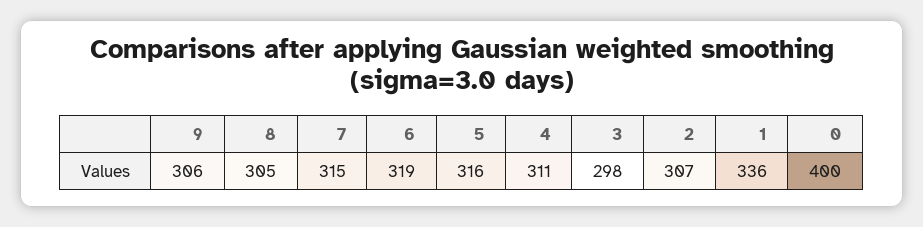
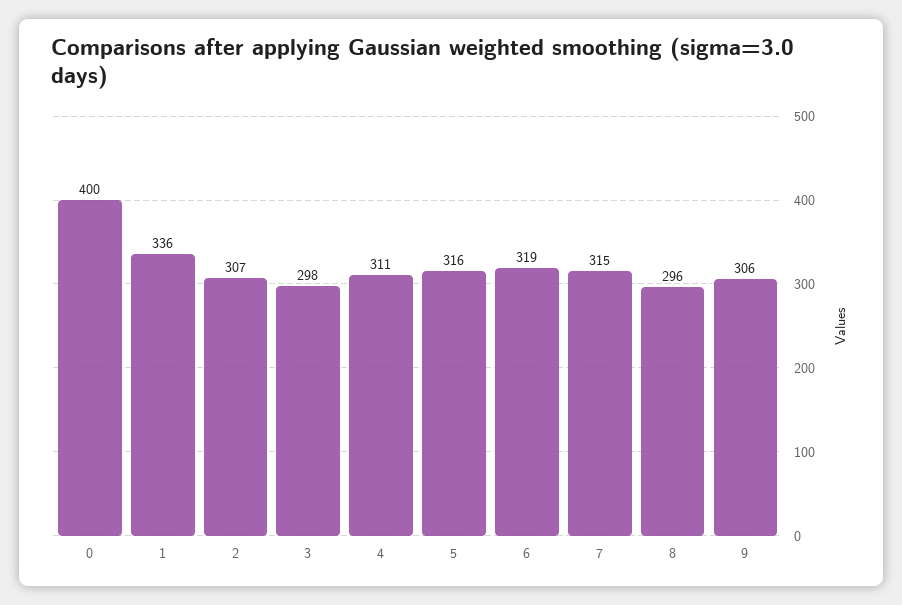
  {
    "9": 306,
-   "8": 305,
+   "8": 296,
    "7": 315,
    "6": 319,
    "5": 316,
    "4": 311,
    "3": 298,
    "2": 307,
    "1": 336,
    "0": 400
  }

